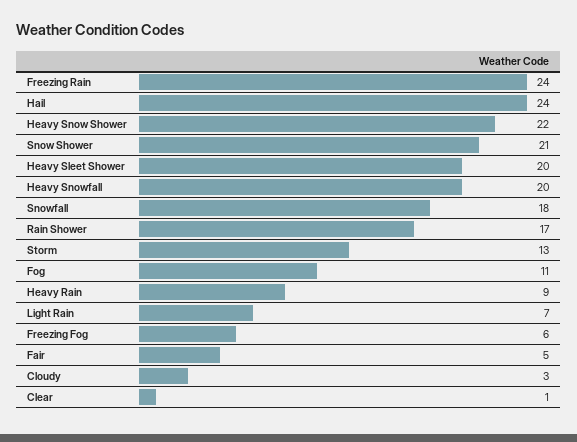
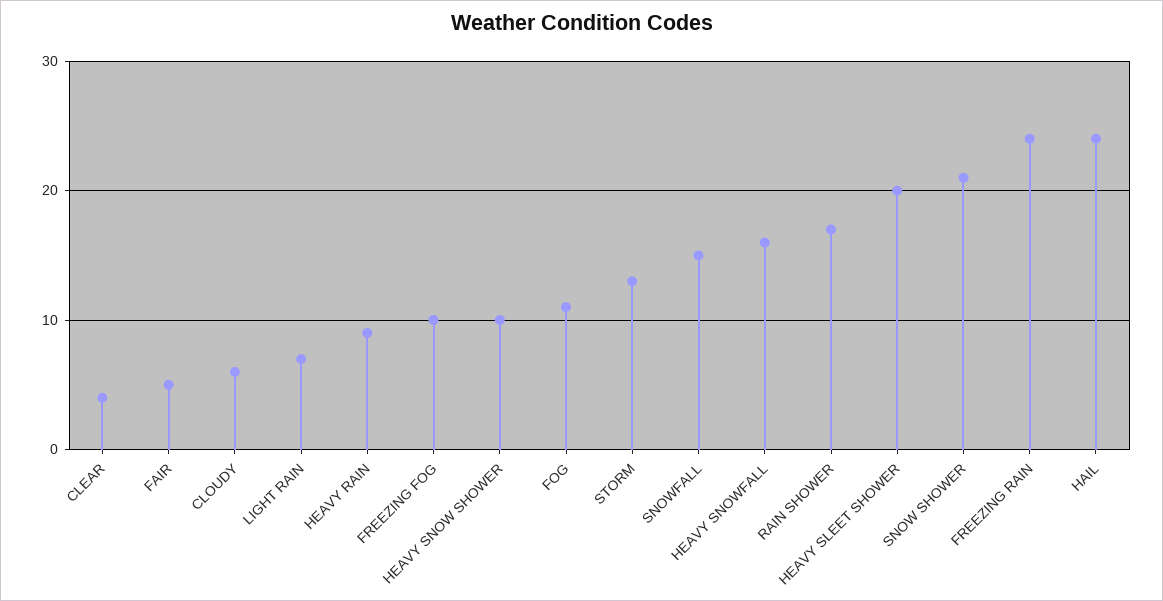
  {
    "Freezing Rain": 24,
    "Hail": 24,
-   "Heavy Snow Shower": 22,
+   "Heavy Snow Shower": 10,
    "Snow Shower": 21,
    "Heavy Sleet Shower": 20,
-   "Heavy Snowfall": 20,
+   "Heavy Snowfall": 16,
-   "Snowfall": 18,
+   "Snowfall": 15,
    "Rain Shower": 17,
    "Storm": 13,
    "Fog": 11,
    "Heavy Rain": 9,
    "Light Rain": 7,
-   "Freezing Fog": 6,
+   "Freezing Fog": 10,
    "Fair": 5,
-   "Cloudy": 3,
+   "Cloudy": 6,
-   "Clear": 1
+   "Clear": 4
  }

